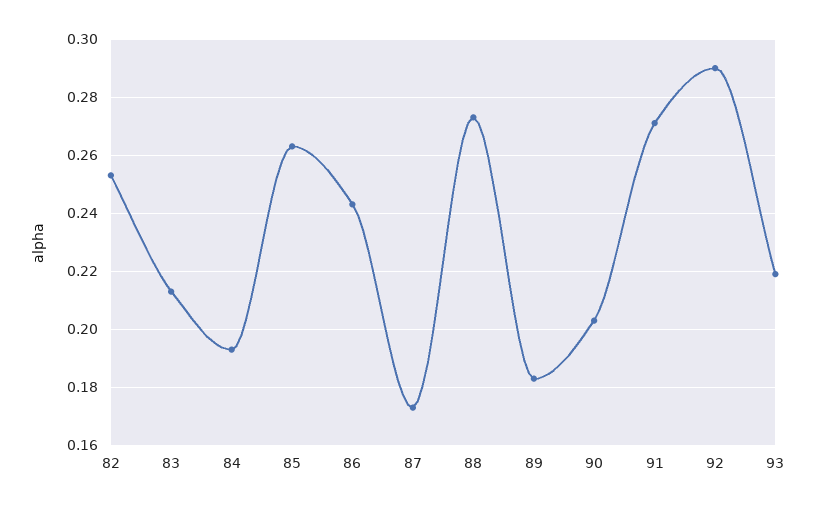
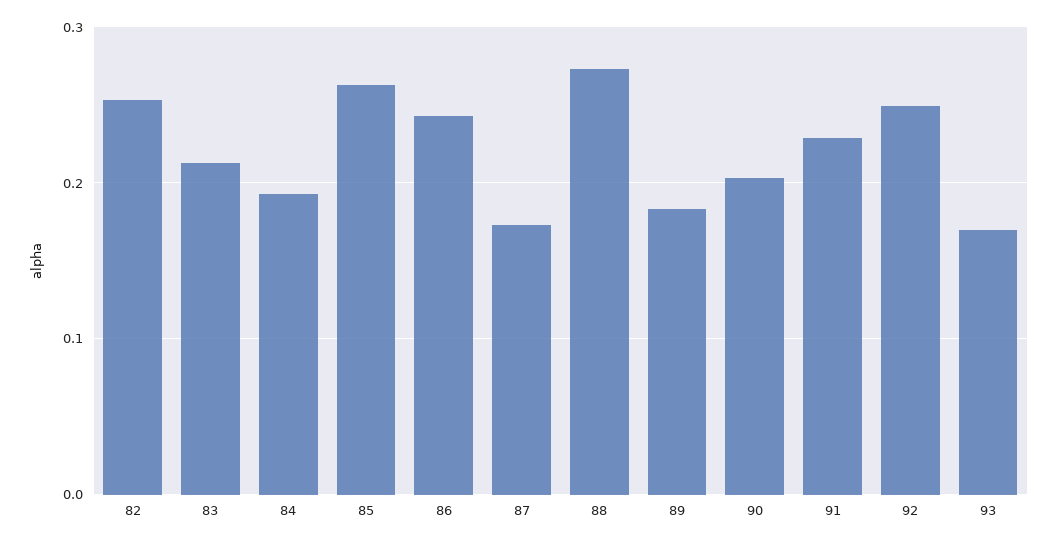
  {
    "82": 0.255,
    "83": 0.215,
    "84": 0.195,
    "85": 0.265,
    "86": 0.245,
    "87": 0.175,
    "88": 0.275,
    "89": 0.185,
    "90": 0.205,
-   "91": 0.27,
+   "91": 0.23,
-   "92": 0.29,
+   "92": 0.25,
-   "93": 0.22
+   "93": 0.17
  }

